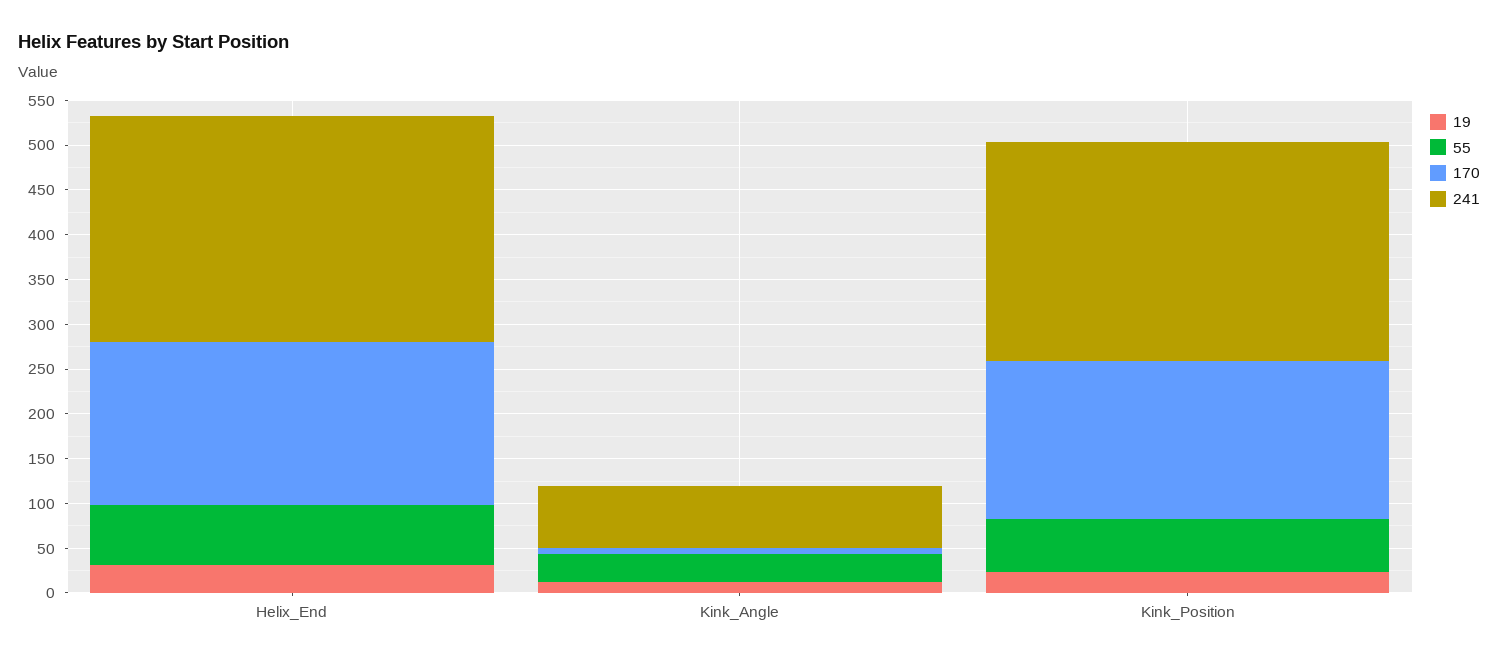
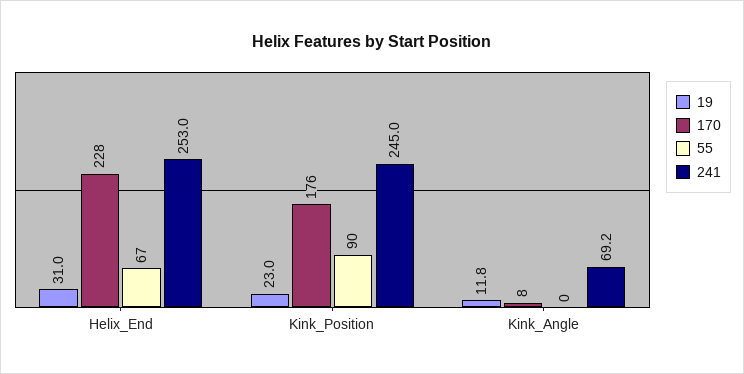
  {
    "19": {
      "Helix_End": 31,
      "Kink_Angle": 11.8,
      "Kink_Position": 23
    },
    "55": {
      "Helix_End": 67,
-     "Kink_Angle": 30,
+     "Kink_Angle": 0,
-     "Kink_Position": 60
+     "Kink_Position": 90
    },
    "170": {
-     "Helix_End": 180,
+     "Helix_End": 228,
      "Kink_Angle": 8,
      "Kink_Position": 176
    },
    "241": {
      "Helix_End": 253,
      "Kink_Angle": 69.2,
      "Kink_Position": 245
    }
  }

